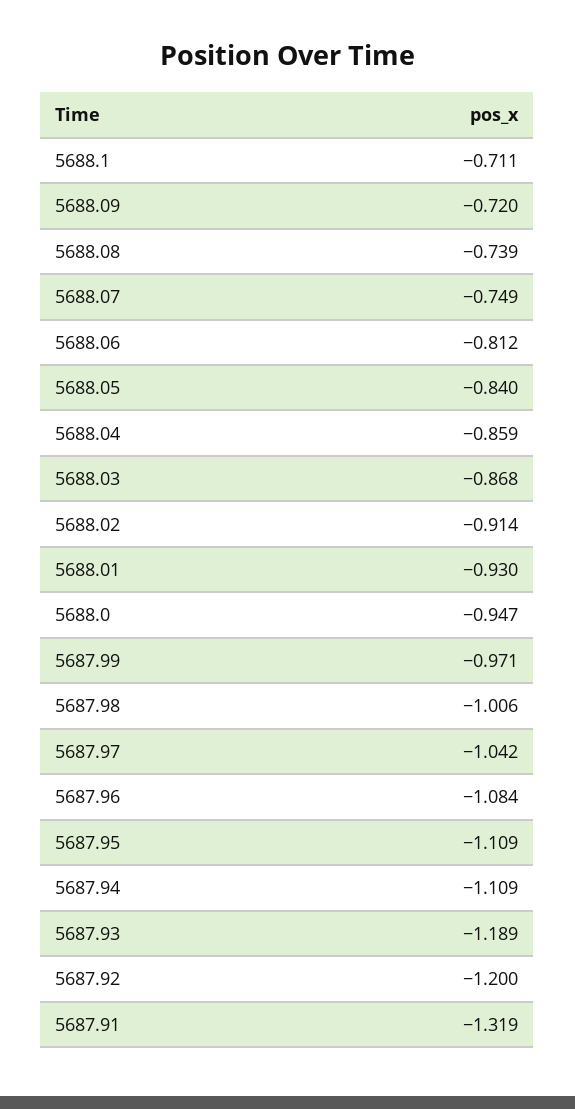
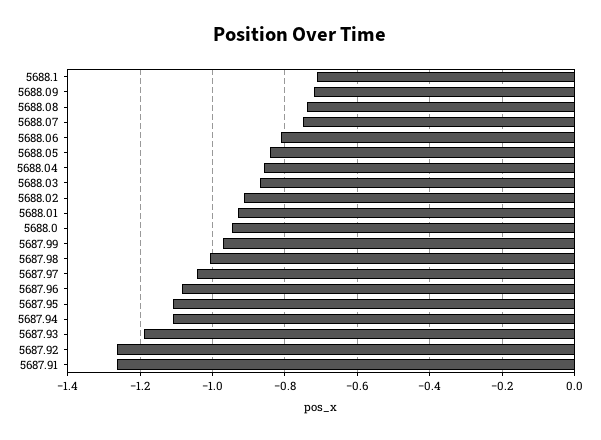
  {
    "5688.1": -0.711,
    "5688.09": -0.72,
    "5688.08": -0.739,
    "5688.07": -0.749,
    "5688.06": -0.812,
    "5688.05": -0.84,
    "5688.04": -0.859,
    "5688.03": -0.868,
    "5688.02": -0.914,
    "5688.01": -0.93,
    "5688.0": -0.947,
    "5687.99": -0.971,
    "5687.98": -1.006,
    "5687.97": -1.042,
    "5687.96": -1.084,
    "5687.95": -1.109,
    "5687.94": -1.109,
    "5687.93": -1.189,
-   "5687.92": -1.2,
+   "5687.92": -1.26,
-   "5687.91": -1.319
+   "5687.91": -1.26
  }

